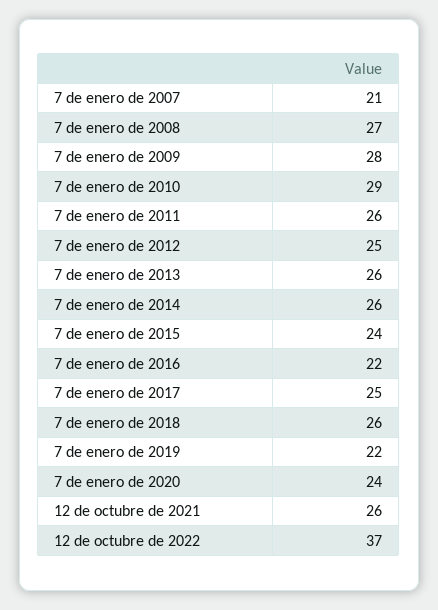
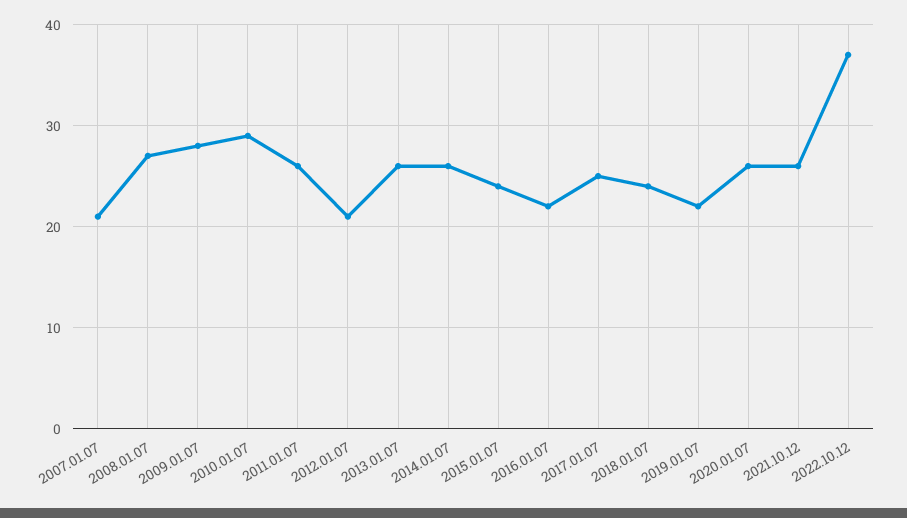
  {
    "7 de enero de 2007": 21,
    "7 de enero de 2008": 27,
    "7 de enero de 2009": 28,
    "7 de enero de 2010": 29,
    "7 de enero de 2011": 26,
-   "7 de enero de 2012": 25,
+   "7 de enero de 2012": 21,
    "7 de enero de 2013": 26,
    "7 de enero de 2014": 26,
    "7 de enero de 2015": 24,
    "7 de enero de 2016": 22,
    "7 de enero de 2017": 25,
-   "7 de enero de 2018": 26,
+   "7 de enero de 2018": 24,
    "7 de enero de 2019": 22,
-   "7 de enero de 2020": 24,
+   "7 de enero de 2020": 26,
    "12 de octubre de 2021": 26,
    "12 de octubre de 2022": 37
  }

